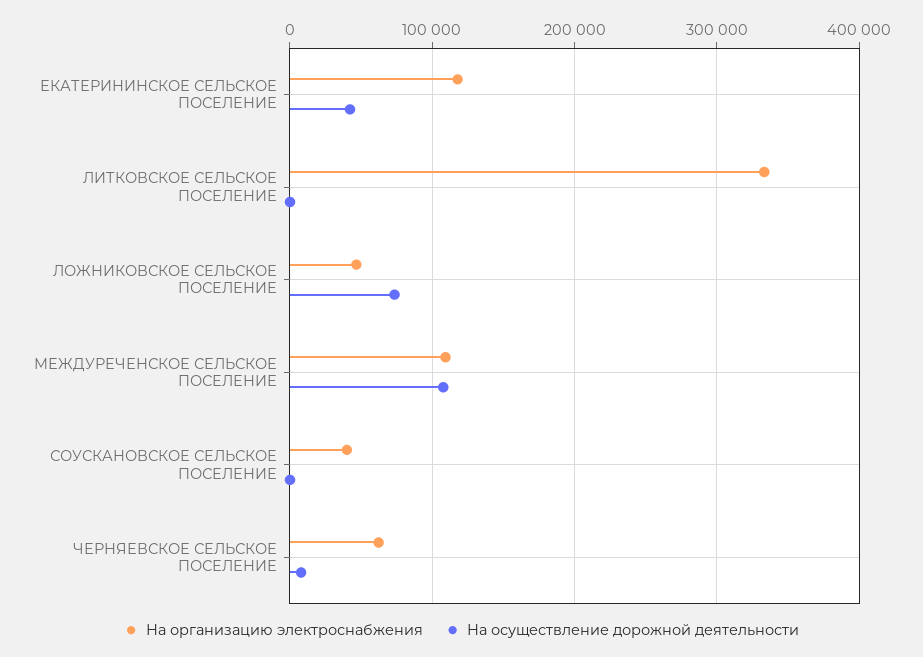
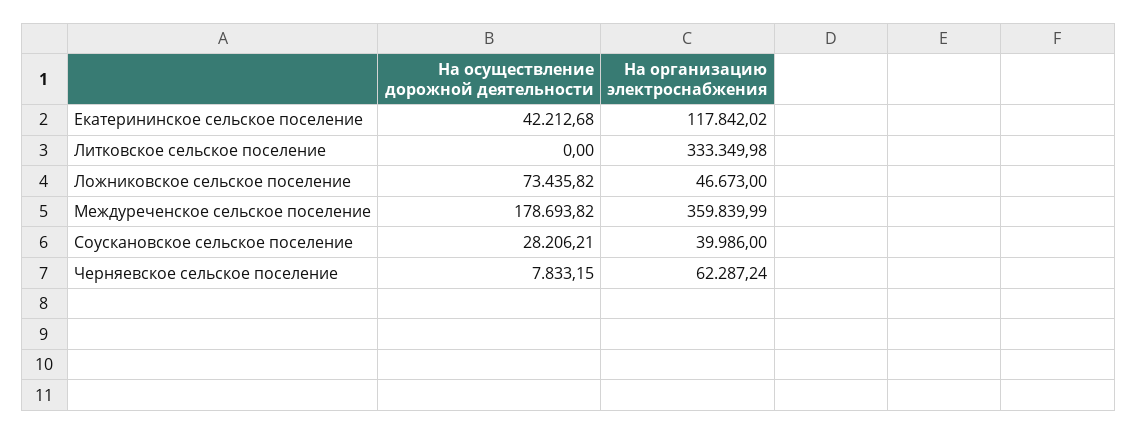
  {
    "На организацию электроснабжения": {
      "ЕКАТЕРИНИНСКОЕ СЕЛЬСКОЕ ПОСЕЛЕНИЕ": 117842.02,
      "ЛИТКОВСКОЕ СЕЛЬСКОЕ ПОСЕЛЕНИЕ": 333349.98,
      "ЛОЖНИКОВСКОЕ СЕЛЬСКОЕ ПОСЕЛЕНИЕ": 46673,
-     "МЕЖДУРЕЧЕНСКОЕ СЕЛЬСКОЕ ПОСЕЛЕНИЕ": 110000,
+     "МЕЖДУРЕЧЕНСКОЕ СЕЛЬСКОЕ ПОСЕЛЕНИЕ": 359839.99,
      "СОУСКАНОВСКОЕ СЕЛЬСКОЕ ПОСЕЛЕНИЕ": 39986,
      "ЧЕРНЯЕВСКОЕ СЕЛЬСКОЕ ПОСЕЛЕНИЕ": 62287.24
    },
    "На осуществление дорожной деятельности": {
      "ЕКАТЕРИНИНСКОЕ СЕЛЬСКОЕ ПОСЕЛЕНИЕ": 42212.68,
      "ЛИТКОВСКОЕ СЕЛЬСКОЕ ПОСЕЛЕНИЕ": 0,
      "ЛОЖНИКОВСКОЕ СЕЛЬСКОЕ ПОСЕЛЕНИЕ": 73435.82,
-     "МЕЖДУРЕЧЕНСКОЕ СЕЛЬСКОЕ ПОСЕЛЕНИЕ": 110000,
+     "МЕЖДУРЕЧЕНСКОЕ СЕЛЬСКОЕ ПОСЕЛЕНИЕ": 178693.82,
-     "СОУСКАНОВСКОЕ СЕЛЬСКОЕ ПОСЕЛЕНИЕ": 0,
+     "СОУСКАНОВСКОЕ СЕЛЬСКОЕ ПОСЕЛЕНИЕ": 28206.21,
      "ЧЕРНЯЕВСКОЕ СЕЛЬСКОЕ ПОСЕЛЕНИЕ": 7833.15
    }
  }

